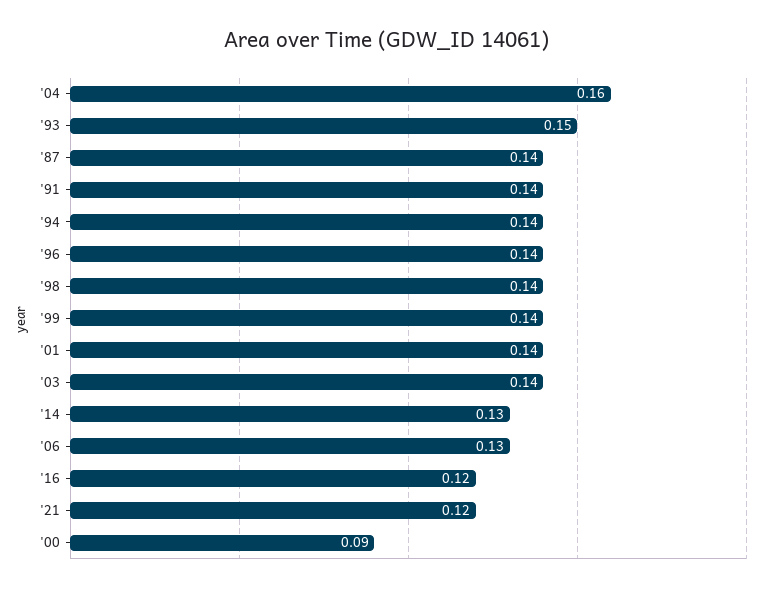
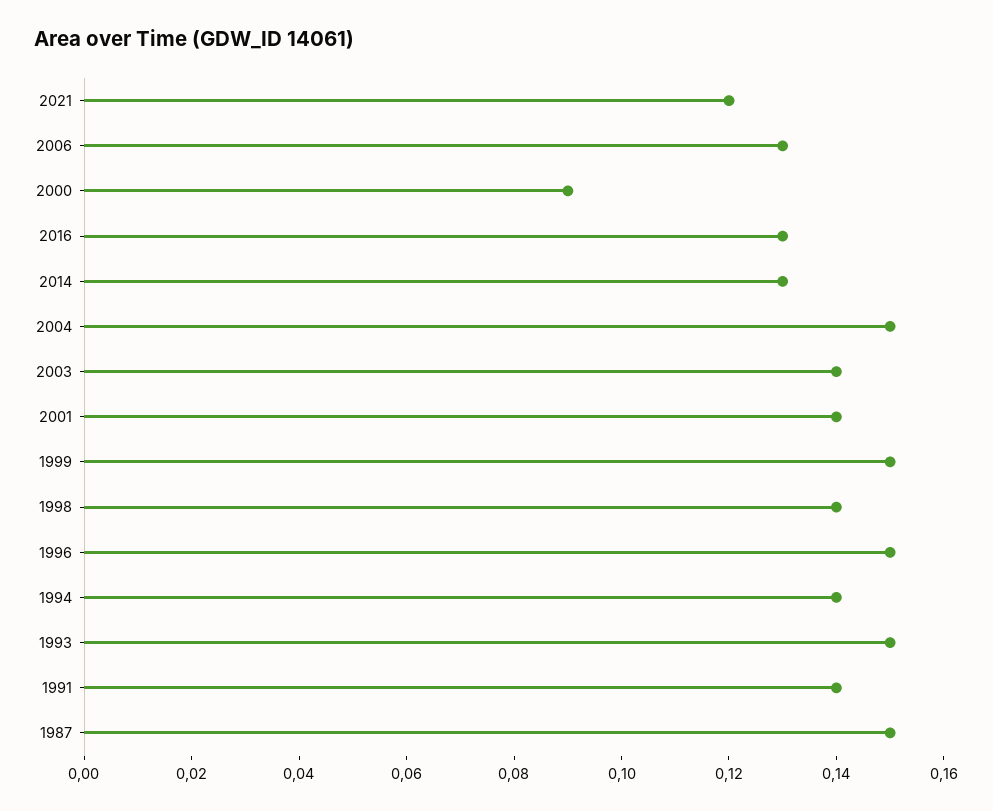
  {
-   "'04": 0.16,
+   "'04": 0.15,
    "'93": 0.15,
-   "'87": 0.14,
+   "'87": 0.15,
    "'91": 0.14,
    "'94": 0.14,
-   "'96": 0.14,
+   "'96": 0.15,
    "'98": 0.14,
-   "'99": 0.14,
+   "'99": 0.15,
    "'01": 0.14,
    "'03": 0.14,
    "'14": 0.13,
    "'06": 0.13,
-   "'16": 0.12,
+   "'16": 0.13,
    "'21": 0.12,
    "'00": 0.09
  }

